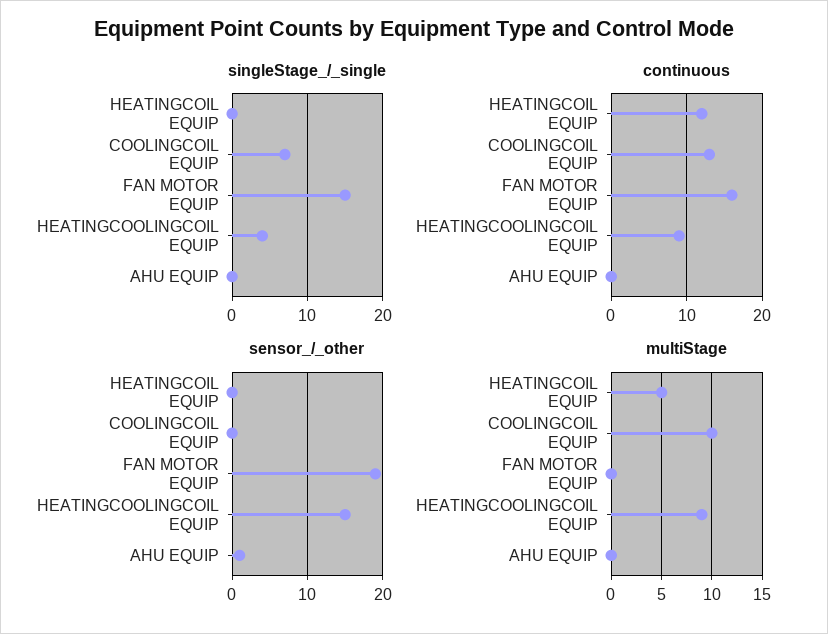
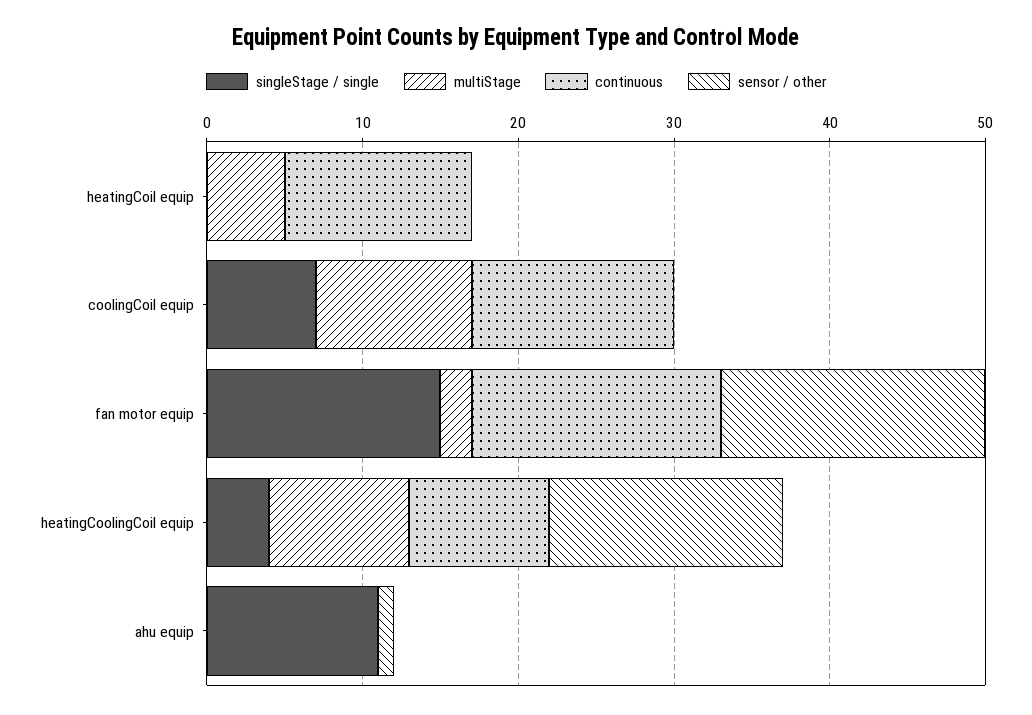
  {
    "singleStage_/_single": {
      "HEATINGCOIL EQUIP": 0,
      "COOLINGCOIL EQUIP": 7,
      "FAN MOTOR EQUIP": 15,
      "HEATINGCOOLINGCOIL EQUIP": 4,
-     "AHU EQUIP": 0
+     "AHU EQUIP": 11
    },
    "continuous": {
      "HEATINGCOIL EQUIP": 12,
      "COOLINGCOIL EQUIP": 13,
      "FAN MOTOR EQUIP": 16,
      "HEATINGCOOLINGCOIL EQUIP": 9,
      "AHU EQUIP": 0
    },
    "sensor_/_other": {
      "HEATINGCOIL EQUIP": 0,
      "COOLINGCOIL EQUIP": 0,
-     "FAN MOTOR EQUIP": 19,
+     "FAN MOTOR EQUIP": 17,
      "HEATINGCOOLINGCOIL EQUIP": 15,
      "AHU EQUIP": 1
    },
    "multiStage": {
      "HEATINGCOIL EQUIP": 5,
      "COOLINGCOIL EQUIP": 10,
-     "FAN MOTOR EQUIP": 0,
+     "FAN MOTOR EQUIP": 2,
      "HEATINGCOOLINGCOIL EQUIP": 9,
      "AHU EQUIP": 0
    }
  }

